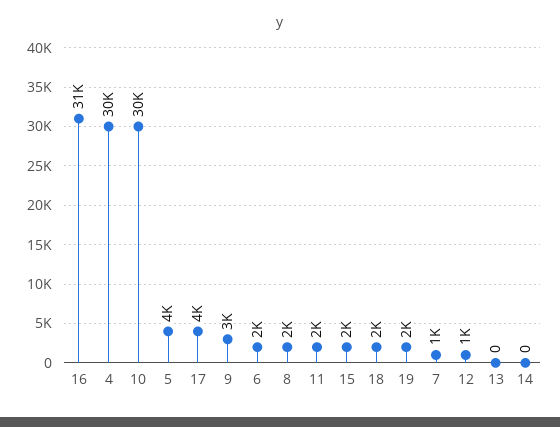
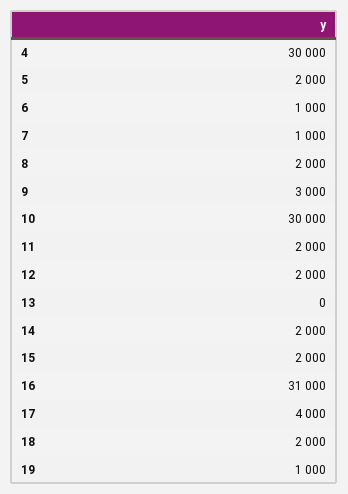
  {
    "16": 31000,
    "4": 30000,
    "10": 30000,
-   "5": 4000,
+   "5": 2000,
    "17": 4000,
    "9": 3000,
-   "6": 2000,
+   "6": 1000,
    "8": 2000,
    "11": 2000,
    "15": 2000,
    "18": 2000,
-   "19": 2000,
+   "19": 1000,
    "7": 1000,
-   "12": 1000,
+   "12": 2000,
    "13": 0,
-   "14": 0
+   "14": 2000
  }

